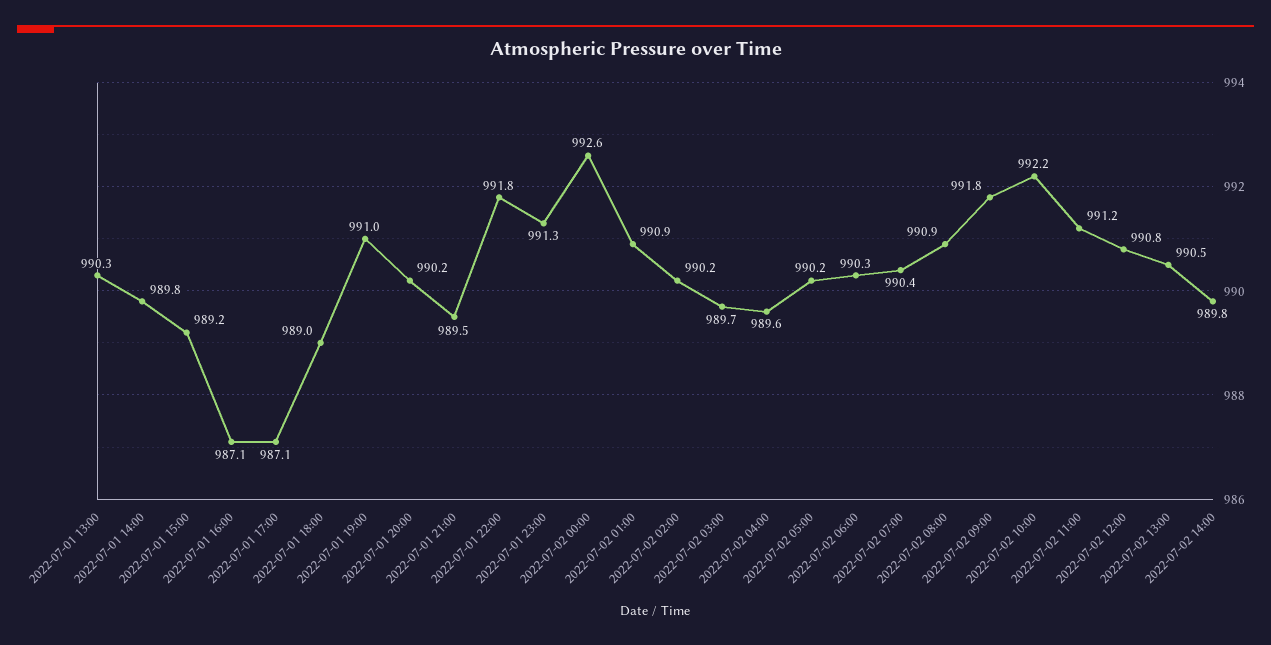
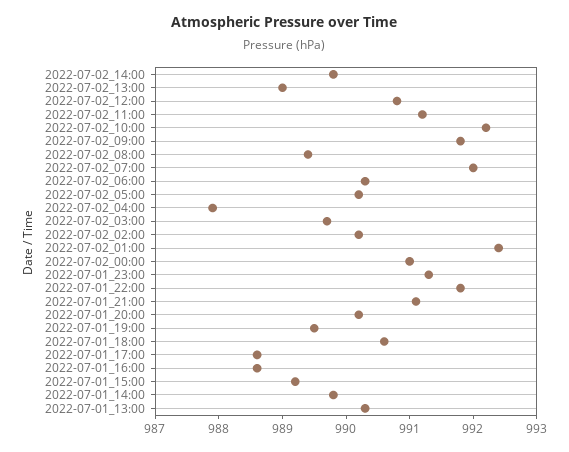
  {
    "2022-07-01 13:00": 990.3,
    "2022-07-01 14:00": 989.8,
    "2022-07-01 15:00": 989.2,
-   "2022-07-01 16:00": 987.1,
+   "2022-07-01 16:00": 988.5,
-   "2022-07-01 17:00": 987.1,
+   "2022-07-01 17:00": 988.5,
-   "2022-07-01 18:00": 989,
+   "2022-07-01 18:00": 990.5,
-   "2022-07-01 19:00": 991,
+   "2022-07-01 19:00": 989.5,
    "2022-07-01 20:00": 990.2,
-   "2022-07-01 21:00": 989.5,
+   "2022-07-01 21:00": 991,
    "2022-07-01 22:00": 991.8,
    "2022-07-01 23:00": 991.3,
-   "2022-07-02 00:00": 992.6,
+   "2022-07-02 00:00": 991,
-   "2022-07-02 01:00": 990.9,
+   "2022-07-02 01:00": 992.5,
    "2022-07-02 02:00": 990.2,
    "2022-07-02 03:00": 989.7,
-   "2022-07-02 04:00": 989.6,
+   "2022-07-02 04:00": 988,
    "2022-07-02 05:00": 990.2,
    "2022-07-02 06:00": 990.3,
-   "2022-07-02 07:00": 990.4,
+   "2022-07-02 07:00": 992,
-   "2022-07-02 08:00": 990.9,
+   "2022-07-02 08:00": 989.5,
    "2022-07-02 09:00": 991.8,
    "2022-07-02 10:00": 992.2,
    "2022-07-02 11:00": 991.2,
    "2022-07-02 12:00": 990.8,
-   "2022-07-02 13:00": 990.5,
+   "2022-07-02 13:00": 989,
    "2022-07-02 14:00": 989.8
  }

